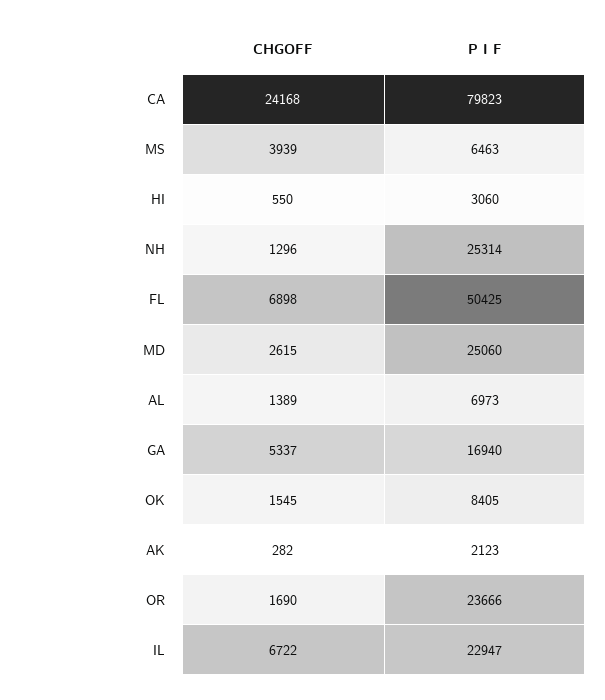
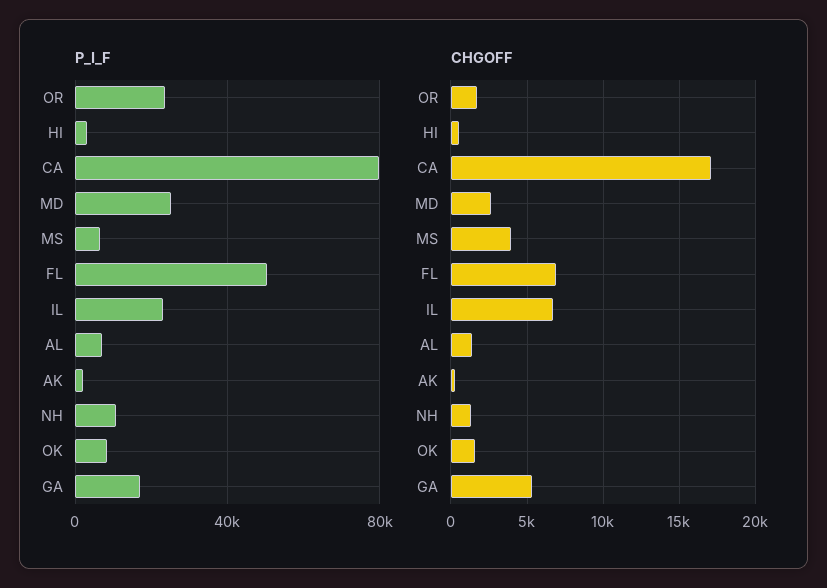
  {
    "CHGOFF": {
-     "CA": 24168,
+     "CA": 17000,
      "MS": 3939,
      "HI": 550,
      "NH": 1296,
      "FL": 6898,
      "MD": 2615,
      "AL": 1389,
      "GA": 5337,
      "OK": 1545,
      "AK": 282,
      "OR": 1690,
      "IL": 6722
    },
    "P I F": {
      "CA": 79823,
      "MS": 6463,
      "HI": 3060,
-     "NH": 25314,
+     "NH": 10000,
      "FL": 50425,
      "MD": 25060,
      "AL": 6973,
      "GA": 16940,
      "OK": 8405,
      "AK": 2123,
      "OR": 23666,
      "IL": 22947
    }
  }

